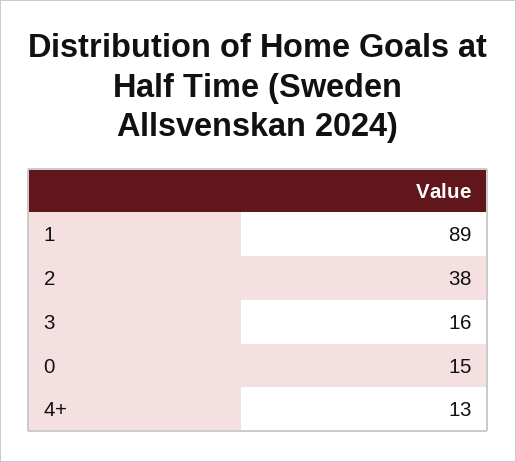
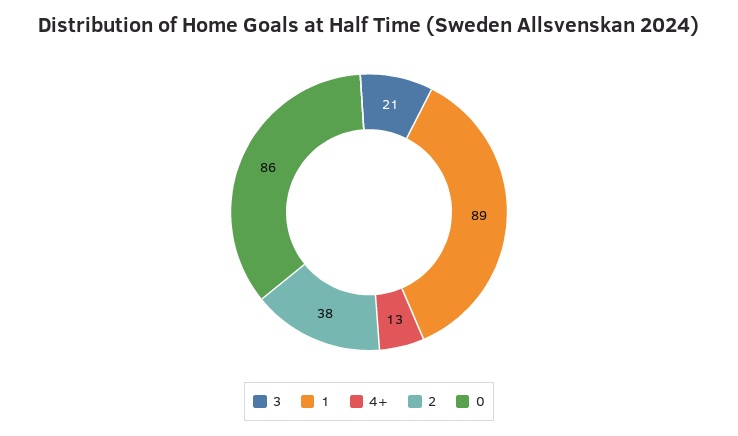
  {
    "1": 89,
    "2": 38,
-   "3": 16,
+   "3": 21,
-   "0": 15,
+   "0": 86,
    "4+": 13
  }

